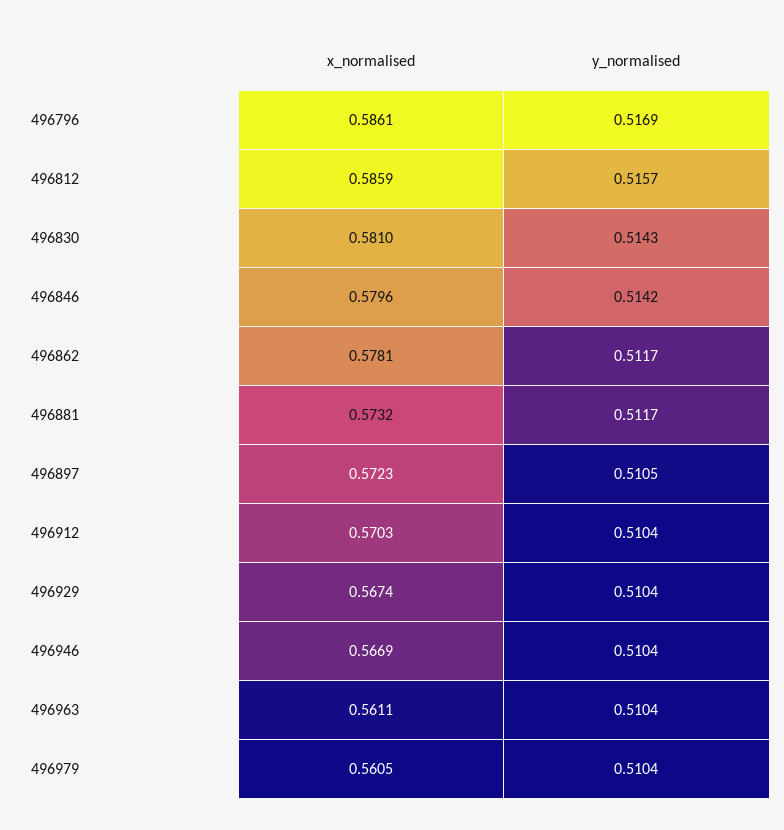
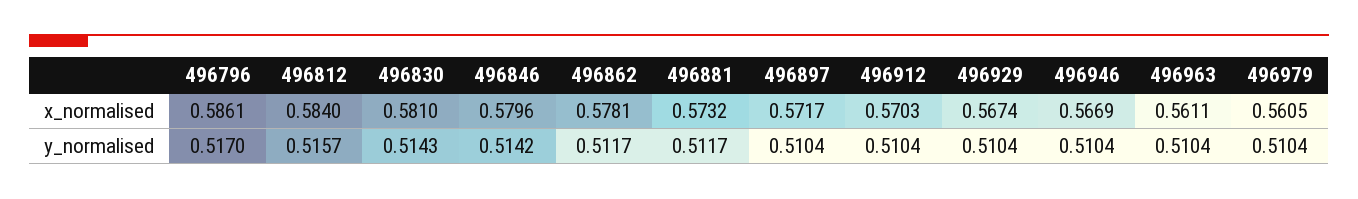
  {
    "x_normalised": {
      "496796": 0.5861,
-     "496812": 0.5859,
+     "496812": 0.584,
      "496830": 0.581,
      "496846": 0.5796,
      "496862": 0.5781,
      "496881": 0.5732,
-     "496897": 0.5723,
+     "496897": 0.5717,
      "496912": 0.5703,
      "496929": 0.5674,
      "496946": 0.5669,
      "496963": 0.5611,
      "496979": 0.5605
    },
    "y_normalised": {
-     "496796": 0.5169,
+     "496796": 0.517,
      "496812": 0.5157,
      "496830": 0.5143,
      "496846": 0.5142,
      "496862": 0.5117,
      "496881": 0.5117,
-     "496897": 0.5105,
+     "496897": 0.5104,
      "496912": 0.5104,
      "496929": 0.5104,
      "496946": 0.5104,
      "496963": 0.5104,
      "496979": 0.5104
    }
  }

